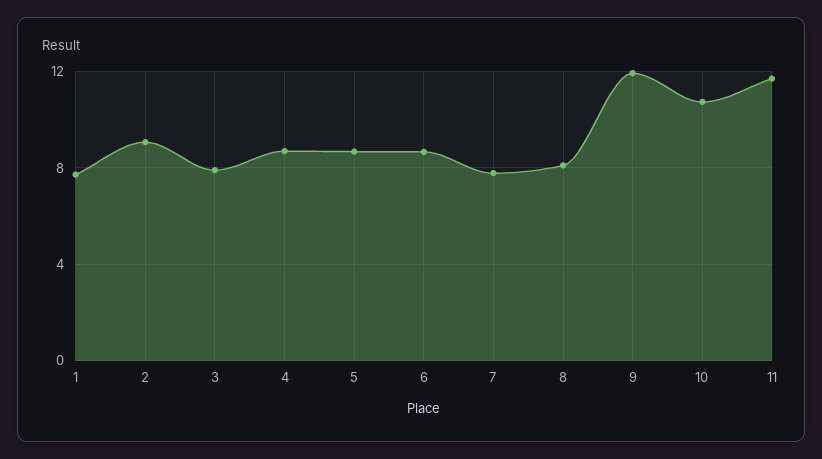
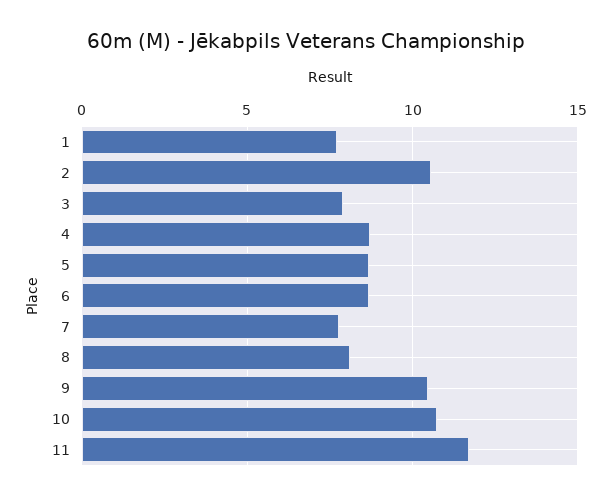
  {
    "1": 7.5,
-   "2": 9,
+   "2": 10.5,
    "3": 8,
    "4": 8.5,
    "5": 8.5,
    "6": 8.5,
    "7": 8,
    "8": 8,
-   "9": 12,
+   "9": 10.5,
    "10": 10.5,
    "11": 11.5
  }

